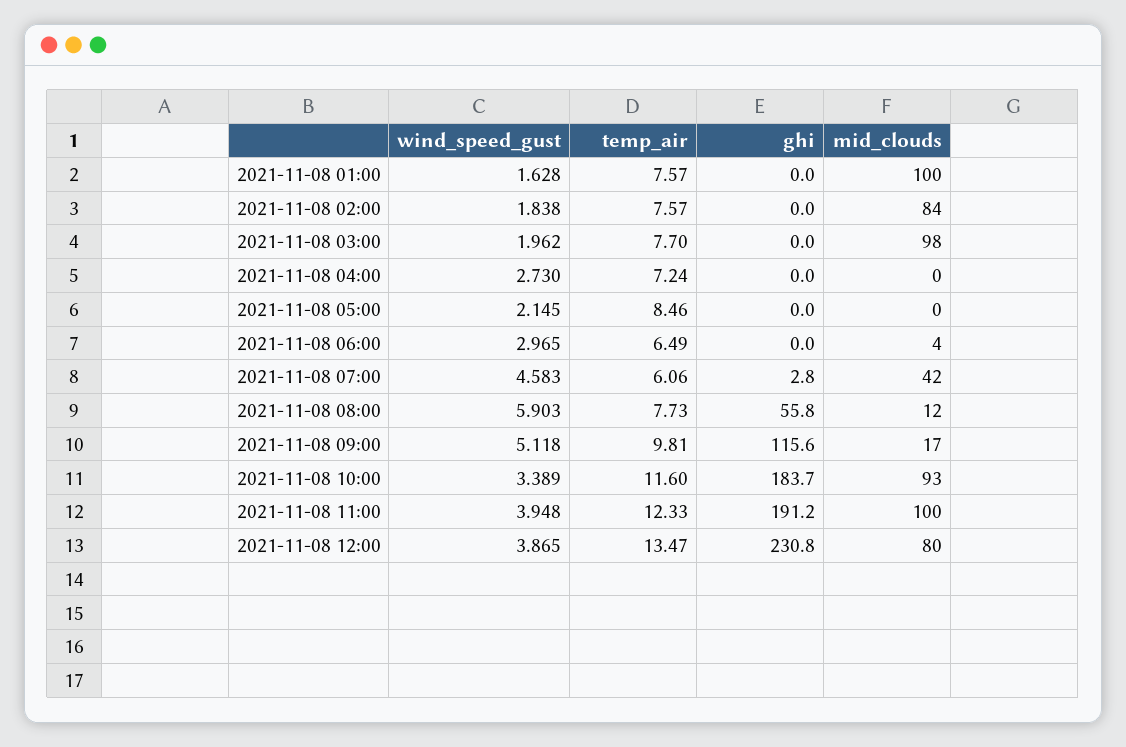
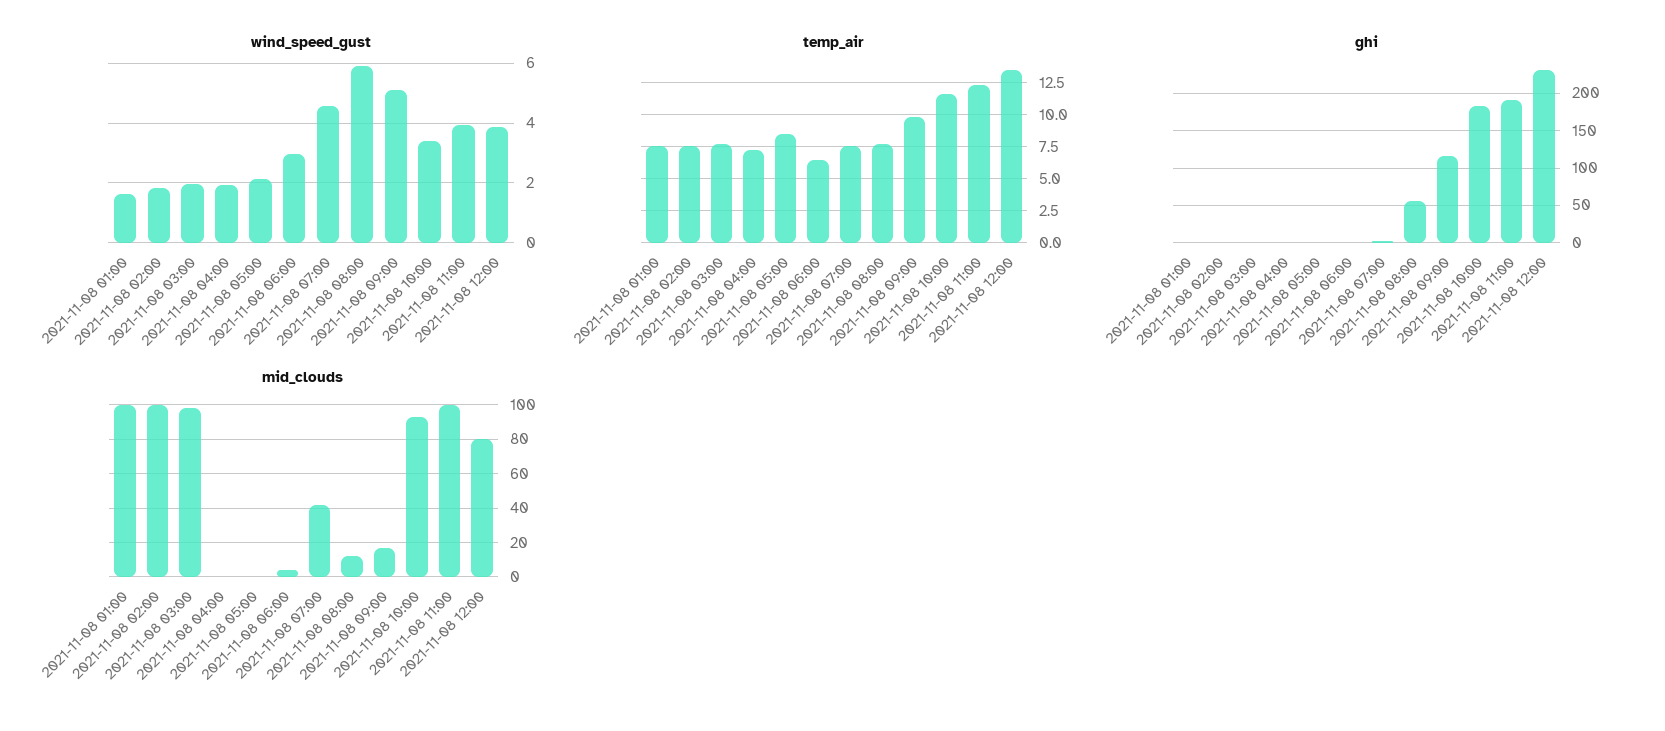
  {
    "wind_speed_gust": {
      "2021-11-08 01:00": 1.628,
      "2021-11-08 02:00": 1.838,
      "2021-11-08 03:00": 1.962,
-     "2021-11-08 04:00": 2.73,
+     "2021-11-08 04:00": 2,
      "2021-11-08 05:00": 2.145,
      "2021-11-08 06:00": 2.965,
      "2021-11-08 07:00": 4.583,
      "2021-11-08 08:00": 5.903,
      "2021-11-08 09:00": 5.118,
      "2021-11-08 10:00": 3.389,
      "2021-11-08 11:00": 3.948,
      "2021-11-08 12:00": 3.865
    },
    "temp_air": {
      "2021-11-08 01:00": 7.57,
      "2021-11-08 02:00": 7.57,
      "2021-11-08 03:00": 7.7,
      "2021-11-08 04:00": 7.24,
      "2021-11-08 05:00": 8.46,
      "2021-11-08 06:00": 6.49,
-     "2021-11-08 07:00": 6.06,
+     "2021-11-08 07:00": 7.5,
      "2021-11-08 08:00": 7.73,
      "2021-11-08 09:00": 9.81,
      "2021-11-08 10:00": 11.6,
      "2021-11-08 11:00": 12.33,
      "2021-11-08 12:00": 13.47
    },
    "ghi": {
      "2021-11-08 01:00": 0,
      "2021-11-08 02:00": 0,
      "2021-11-08 03:00": 0,
      "2021-11-08 04:00": 0,
      "2021-11-08 05:00": 0,
      "2021-11-08 06:00": 0,
      "2021-11-08 07:00": 2.8,
      "2021-11-08 08:00": 55.8,
      "2021-11-08 09:00": 115.6,
      "2021-11-08 10:00": 183.7,
      "2021-11-08 11:00": 191.2,
      "2021-11-08 12:00": 230.8
    },
    "mid_clouds": {
      "2021-11-08 01:00": 100,
-     "2021-11-08 02:00": 84,
+     "2021-11-08 02:00": 100,
      "2021-11-08 03:00": 98,
      "2021-11-08 04:00": 0,
      "2021-11-08 05:00": 0,
      "2021-11-08 06:00": 4,
      "2021-11-08 07:00": 42,
      "2021-11-08 08:00": 12,
      "2021-11-08 09:00": 17,
      "2021-11-08 10:00": 93,
      "2021-11-08 11:00": 100,
      "2021-11-08 12:00": 80
    }
  }

